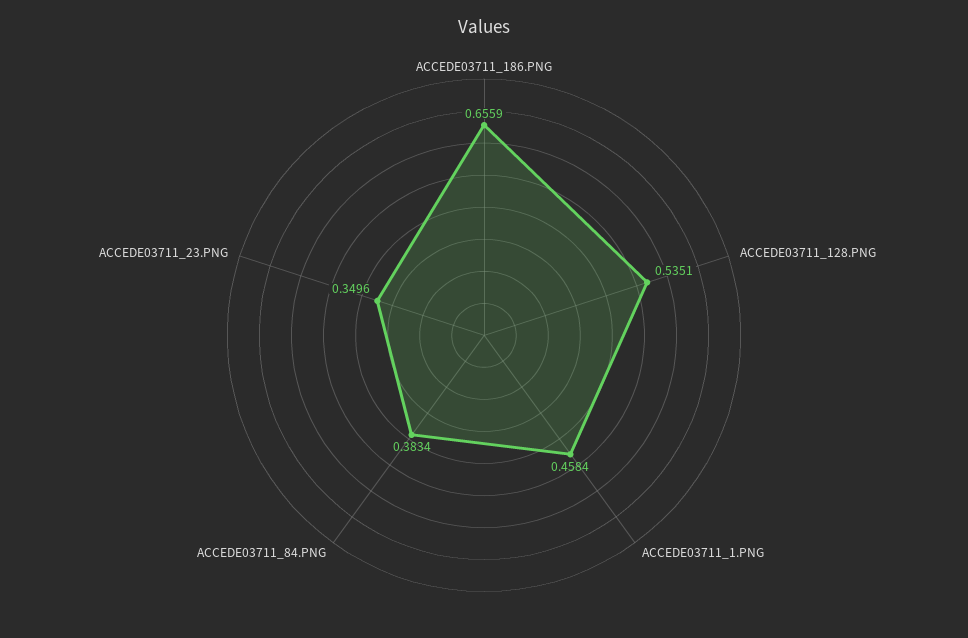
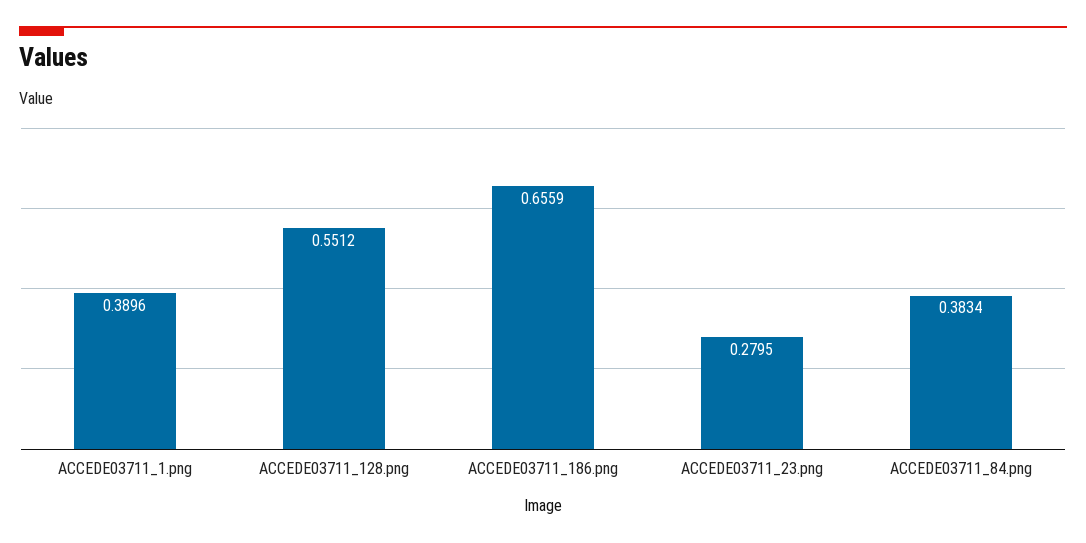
  {
    "ACCEDE03711_186.PNG": 0.6559,
-   "ACCEDE03711_128.PNG": 0.5351,
+   "ACCEDE03711_128.PNG": 0.5512,
-   "ACCEDE03711_1.PNG": 0.4584,
+   "ACCEDE03711_1.PNG": 0.3896,
    "ACCEDE03711_84.PNG": 0.3834,
-   "ACCEDE03711_23.PNG": 0.3496
+   "ACCEDE03711_23.PNG": 0.2795
  }

